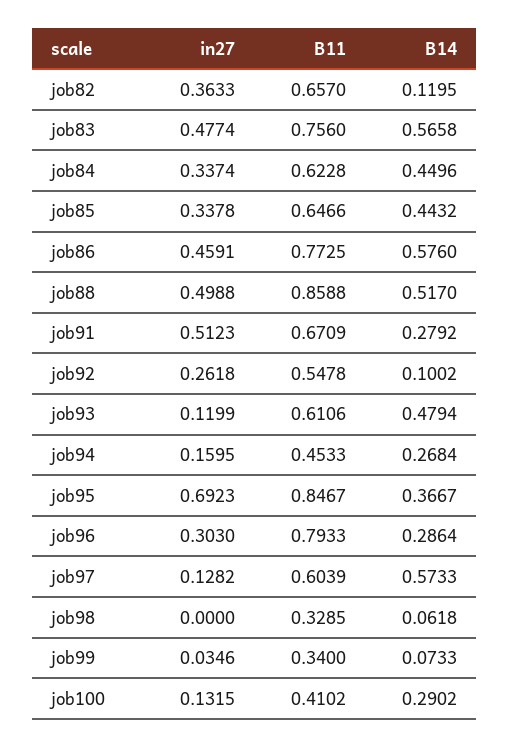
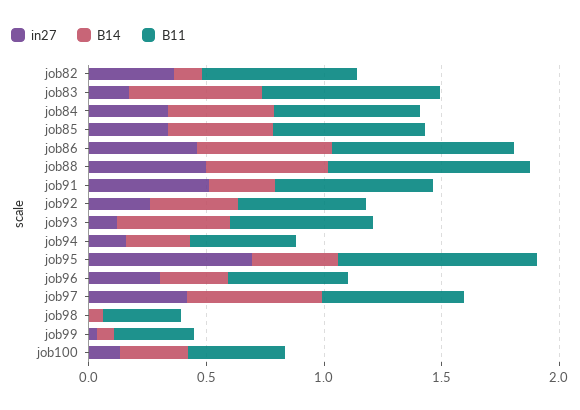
  {
    "in27": {
      "job82": 0.3633,
-     "job83": 0.4774,
+     "job83": 0.2,
      "job84": 0.3374,
      "job85": 0.3378,
      "job86": 0.4591,
      "job88": 0.4988,
      "job91": 0.5123,
      "job92": 0.2618,
      "job93": 0.1199,
      "job94": 0.1595,
      "job95": 0.6923,
      "job96": 0.303,
-     "job97": 0.1282,
+     "job97": 0.4,
      "job98": 0,
      "job99": 0.0346,
      "job100": 0.1315
    },
    "B11": {
      "job82": 0.657,
      "job83": 0.756,
      "job84": 0.6228,
      "job85": 0.6466,
      "job86": 0.7725,
      "job88": 0.8588,
      "job91": 0.6709,
      "job92": 0.5478,
      "job93": 0.6106,
      "job94": 0.4533,
      "job95": 0.8467,
-     "job96": 0.7933,
+     "job96": 0.5,
      "job97": 0.6039,
      "job98": 0.3285,
      "job99": 0.34,
      "job100": 0.4102
    },
    "B14": {
      "job82": 0.1195,
      "job83": 0.5658,
      "job84": 0.4496,
      "job85": 0.4432,
      "job86": 0.576,
      "job88": 0.517,
      "job91": 0.2792,
-     "job92": 0.1002,
+     "job92": 0.4,
      "job93": 0.4794,
      "job94": 0.2684,
      "job95": 0.3667,
      "job96": 0.2864,
      "job97": 0.5733,
      "job98": 0.0618,
      "job99": 0.0733,
      "job100": 0.2902
    }
  }

